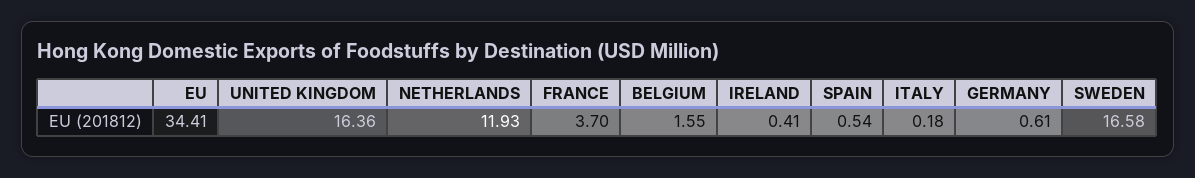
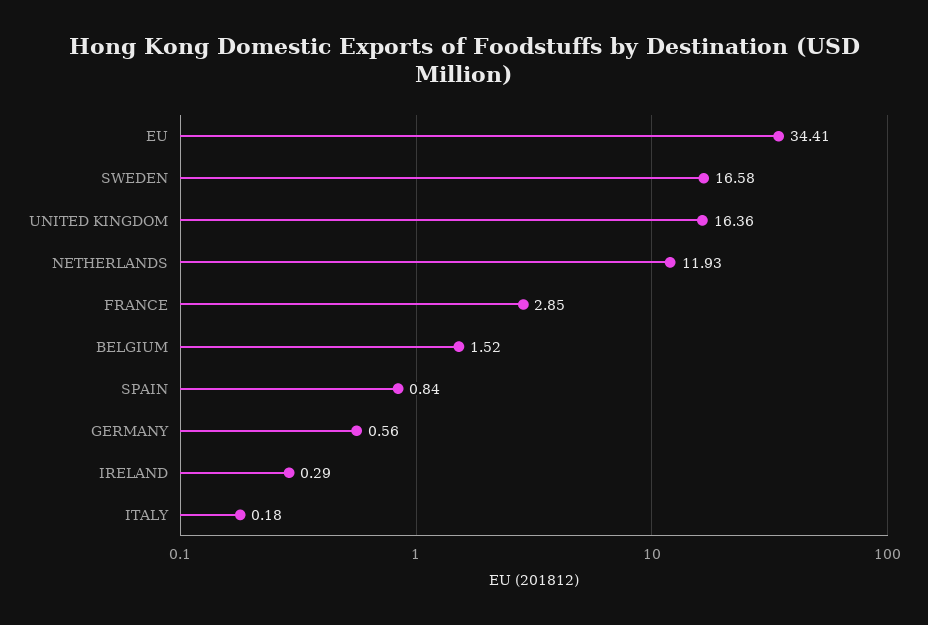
  {
    "EU": 34.41,
    "UNITED KINGDOM": 16.36,
    "NETHERLANDS": 11.93,
-   "FRANCE": 3.7,
+   "FRANCE": 2.85,
-   "BELGIUM": 1.55,
+   "BELGIUM": 1.52,
-   "IRELAND": 0.41,
+   "IRELAND": 0.29,
-   "SPAIN": 0.54,
+   "SPAIN": 0.84,
    "ITALY": 0.18,
-   "GERMANY": 0.61,
+   "GERMANY": 0.56,
    "SWEDEN": 16.58
  }

